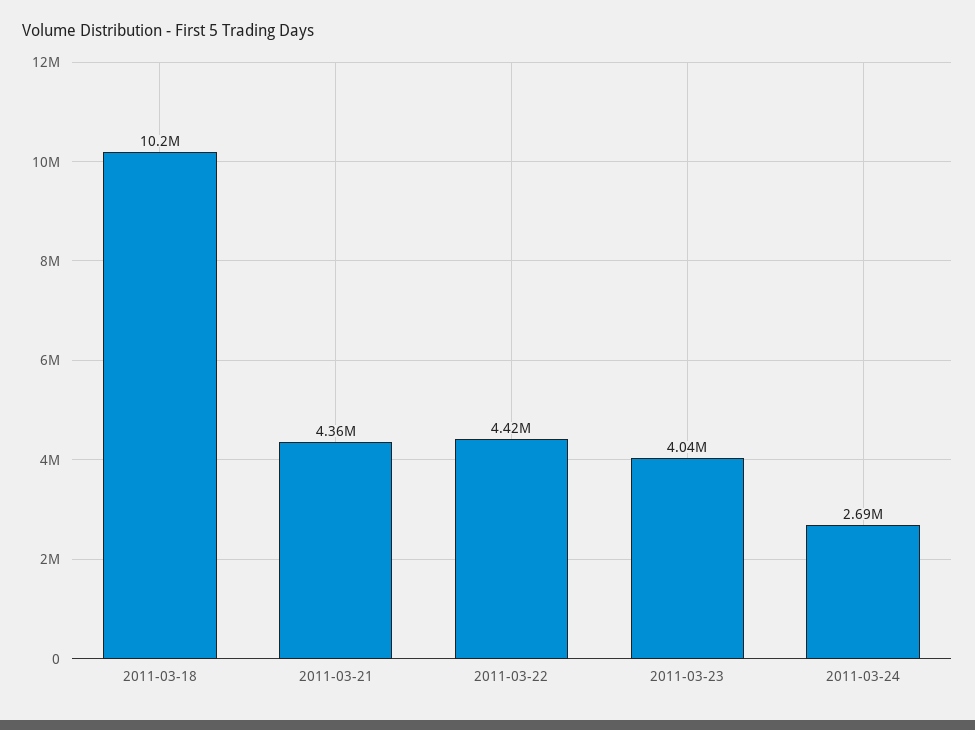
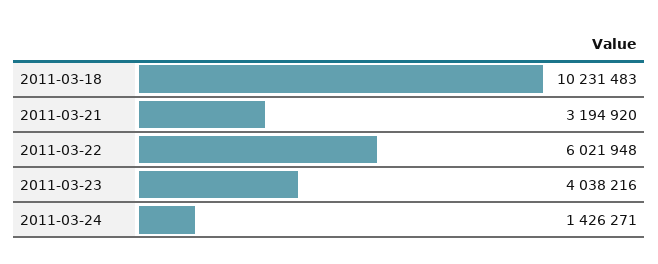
  {
    "2011-03-18": 10231483,
-   "2011-03-21": 4360000,
+   "2011-03-21": 3194920,
-   "2011-03-22": 4420000,
+   "2011-03-22": 6021948,
    "2011-03-23": 4038216,
-   "2011-03-24": 2690000
+   "2011-03-24": 1426271
  }

